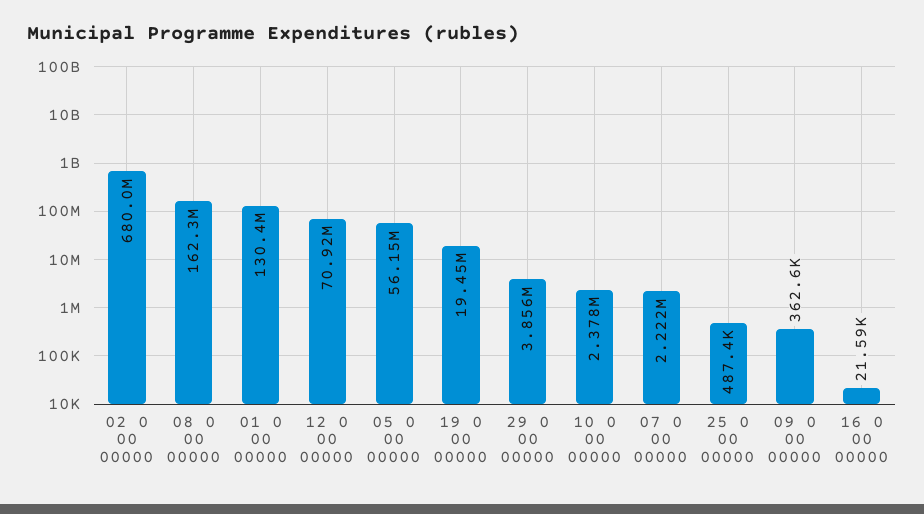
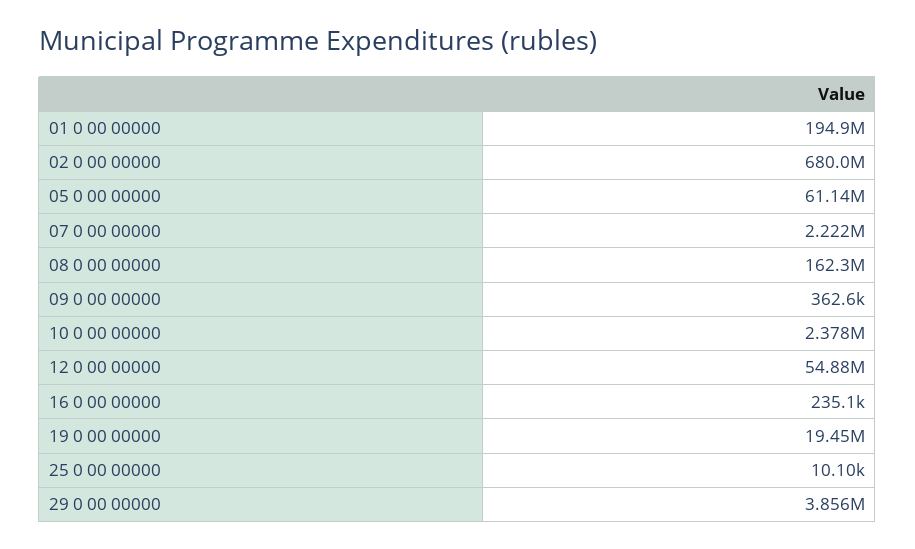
  {
    "02 0 00 00000": 680000000,
    "08 0 00 00000": 162300000,
-   "01 0 00 00000": 130400000,
+   "01 0 00 00000": 194900000,
-   "12 0 00 00000": 70920000,
+   "12 0 00 00000": 54880000,
-   "05 0 00 00000": 56150000,
+   "05 0 00 00000": 61140000,
    "19 0 00 00000": 19450000,
    "29 0 00 00000": 3856000,
    "10 0 00 00000": 2378000,
    "07 0 00 00000": 2222000,
-   "25 0 00 00000": 487400,
+   "25 0 00 00000": 10100,
    "09 0 00 00000": 362600,
-   "16 0 00 00000": 21590
+   "16 0 00 00000": 235100
  }

